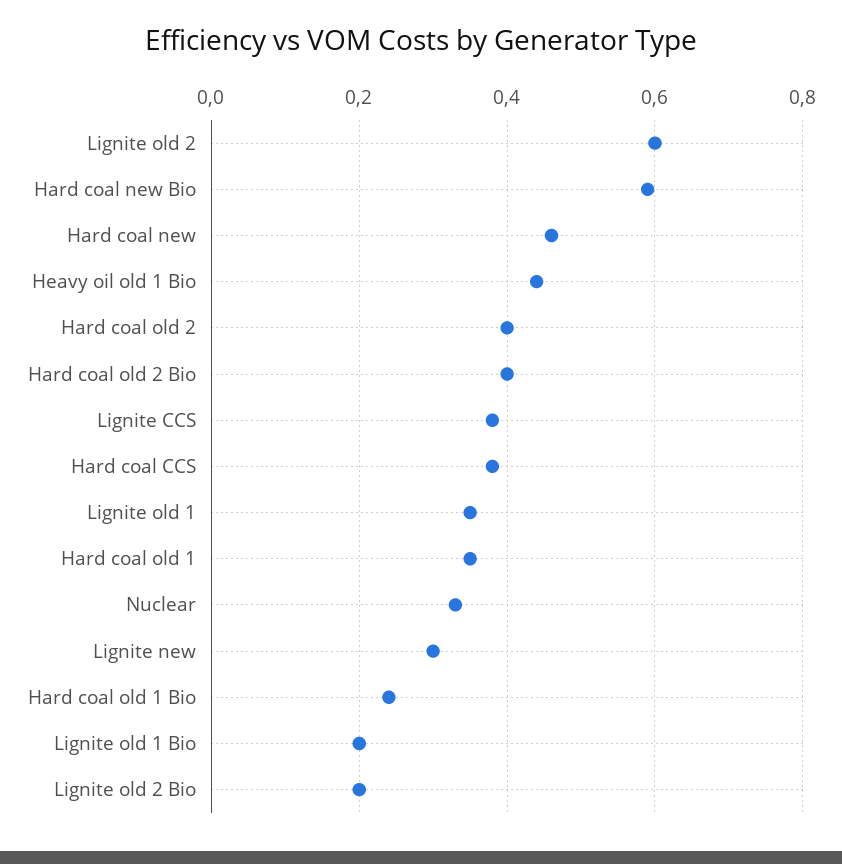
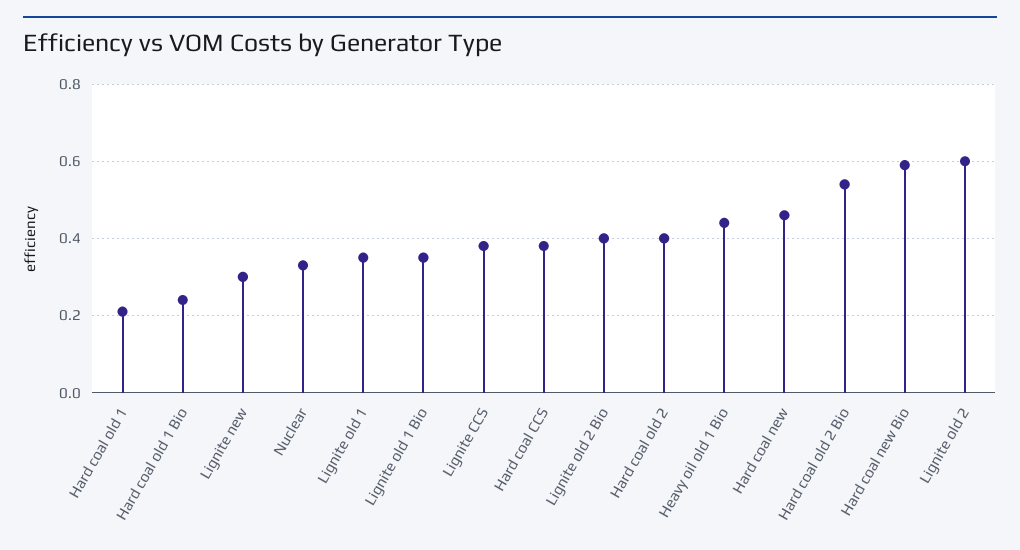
  {
    "Lignite old 2": 0.6,
    "Hard coal new Bio": 0.6,
    "Hard coal new": 0.45,
    "Heavy oil old 1 Bio": 0.45,
    "Hard coal old 2": 0.4,
-   "Hard coal old 2 Bio": 0.4,
+   "Hard coal old 2 Bio": 0.55,
    "Lignite CCS": 0.4,
    "Hard coal CCS": 0.4,
    "Lignite old 1": 0.35,
-   "Hard coal old 1": 0.35,
+   "Hard coal old 1": 0.2,
    "Nuclear": 0.35,
    "Lignite new": 0.3,
    "Hard coal old 1 Bio": 0.25,
-   "Lignite old 1 Bio": 0.2,
+   "Lignite old 1 Bio": 0.35,
-   "Lignite old 2 Bio": 0.2
+   "Lignite old 2 Bio": 0.4
  }

